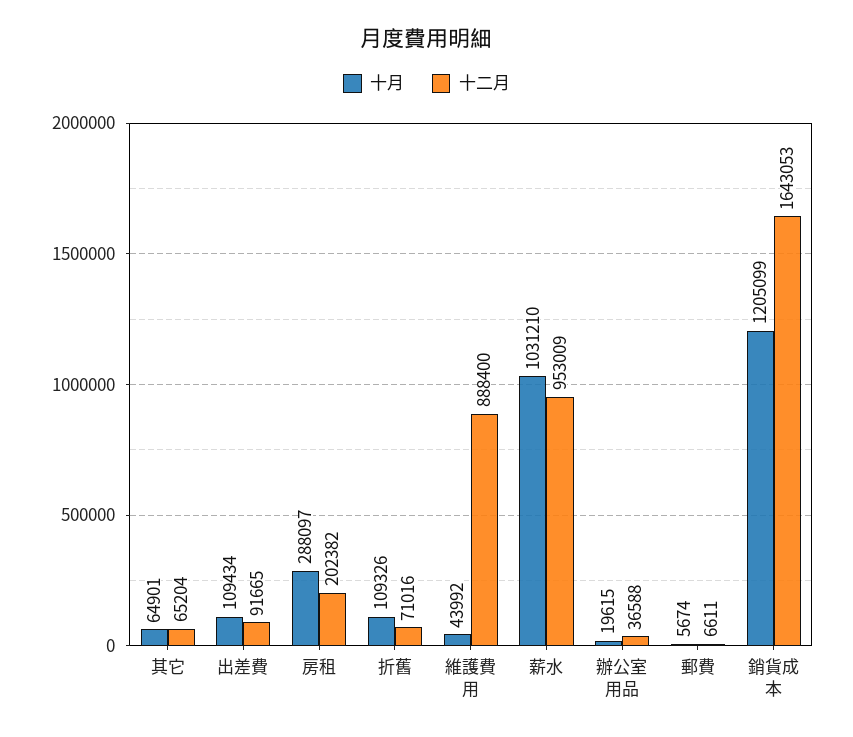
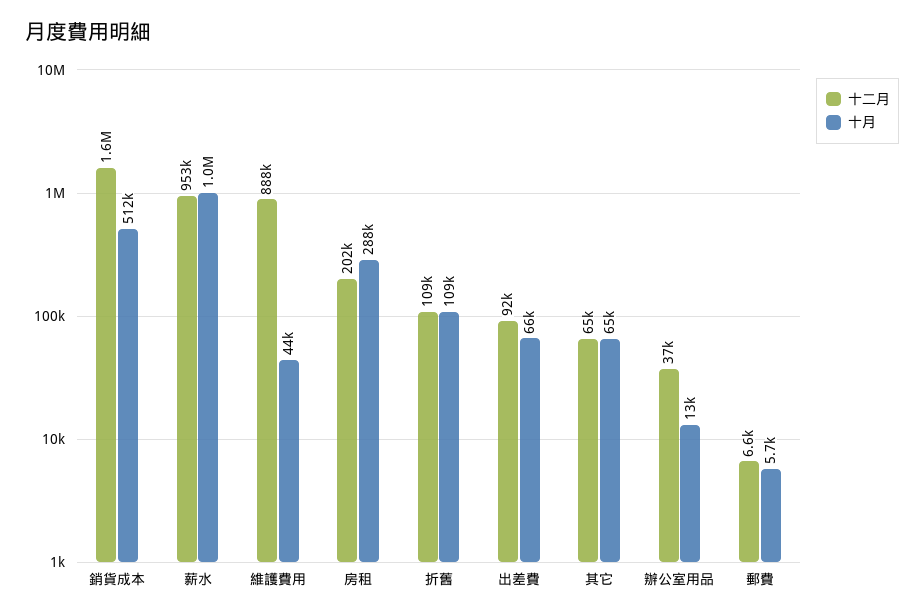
  {
    "十月": {
      "其它": 64901,
-     "出差費": 109434,
+     "出差費": 66000,
      "房租": 288097,
      "折舊": 109326,
      "維護費用": 43992,
      "薪水": 1031210,
-     "辦公室用品": 19615,
+     "辦公室用品": 13000,
      "郵費": 5674,
-     "銷貨成本": 1205099
+     "銷貨成本": 512000
    },
    "十二月": {
      "其它": 65204,
      "出差費": 91665,
      "房租": 202382,
-     "折舊": 71016,
+     "折舊": 109000,
      "維護費用": 888400,
      "薪水": 953009,
      "辦公室用品": 36588,
      "郵費": 6611,
      "銷貨成本": 1643053
    }
  }

